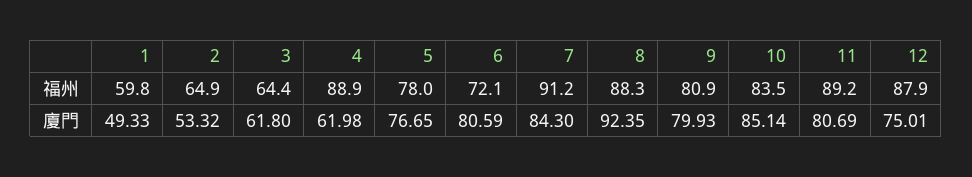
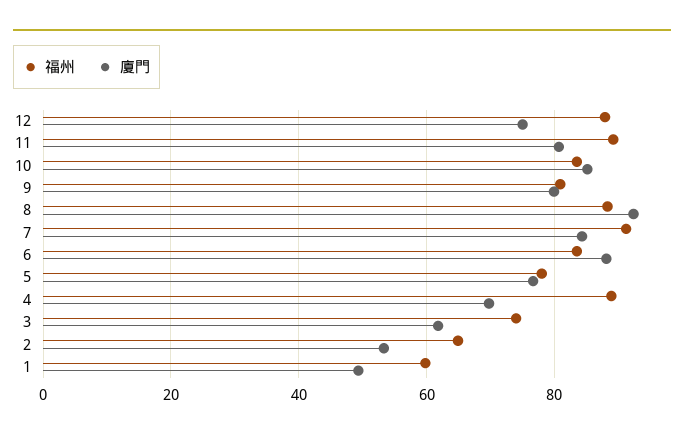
  {
    "福州": {
      "1": 59.8,
      "2": 64.9,
-     "3": 64.4,
+     "3": 74,
      "4": 88.9,
      "5": 78,
-     "6": 72.1,
+     "6": 84,
      "7": 91.2,
      "8": 88.3,
      "9": 80.9,
      "10": 83.5,
      "11": 89.2,
      "12": 87.9
    },
    "廈門": {
      "1": 49.33,
      "2": 53.32,
      "3": 61.8,
-     "4": 61.98,
+     "4": 70,
      "5": 76.65,
-     "6": 80.59,
+     "6": 88,
      "7": 84.3,
      "8": 92.35,
      "9": 79.93,
      "10": 85.14,
      "11": 80.69,
      "12": 75.01
    }
  }

